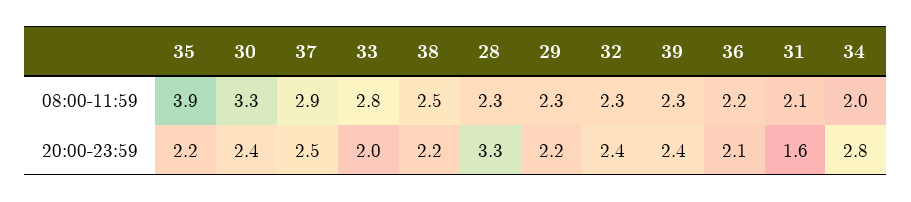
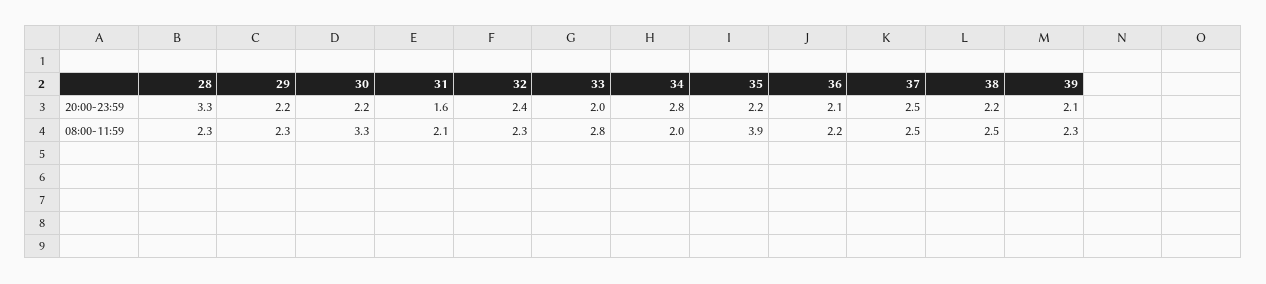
  {
    "35": {
      "08:00-11:59": 3.9,
      "20:00-23:59": 2.2
    },
    "30": {
      "08:00-11:59": 3.3,
-     "20:00-23:59": 2.4
+     "20:00-23:59": 2.2
    },
    "37": {
-     "08:00-11:59": 2.9,
+     "08:00-11:59": 2.5,
      "20:00-23:59": 2.5
    },
    "33": {
      "08:00-11:59": 2.8,
      "20:00-23:59": 2
    },
    "38": {
      "08:00-11:59": 2.5,
      "20:00-23:59": 2.2
    },
    "28": {
      "08:00-11:59": 2.3,
      "20:00-23:59": 3.3
    },
    "29": {
      "08:00-11:59": 2.3,
      "20:00-23:59": 2.2
    },
    "32": {
      "08:00-11:59": 2.3,
      "20:00-23:59": 2.4
    },
    "39": {
      "08:00-11:59": 2.3,
-     "20:00-23:59": 2.4
+     "20:00-23:59": 2.1
    },
    "36": {
      "08:00-11:59": 2.2,
      "20:00-23:59": 2.1
    },
    "31": {
      "08:00-11:59": 2.1,
      "20:00-23:59": 1.6
    },
    "34": {
      "08:00-11:59": 2,
      "20:00-23:59": 2.8
    }
  }

